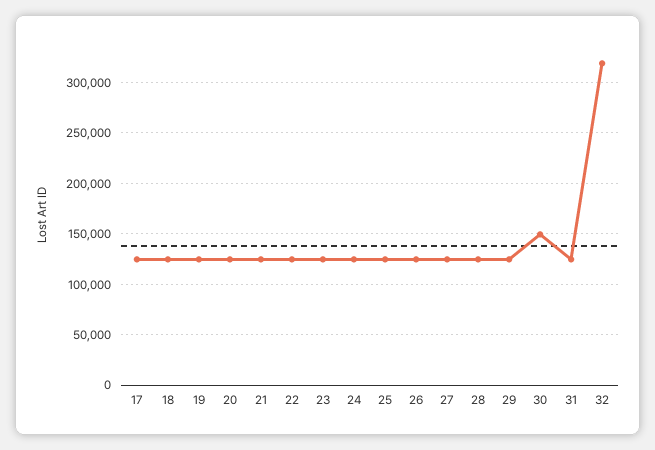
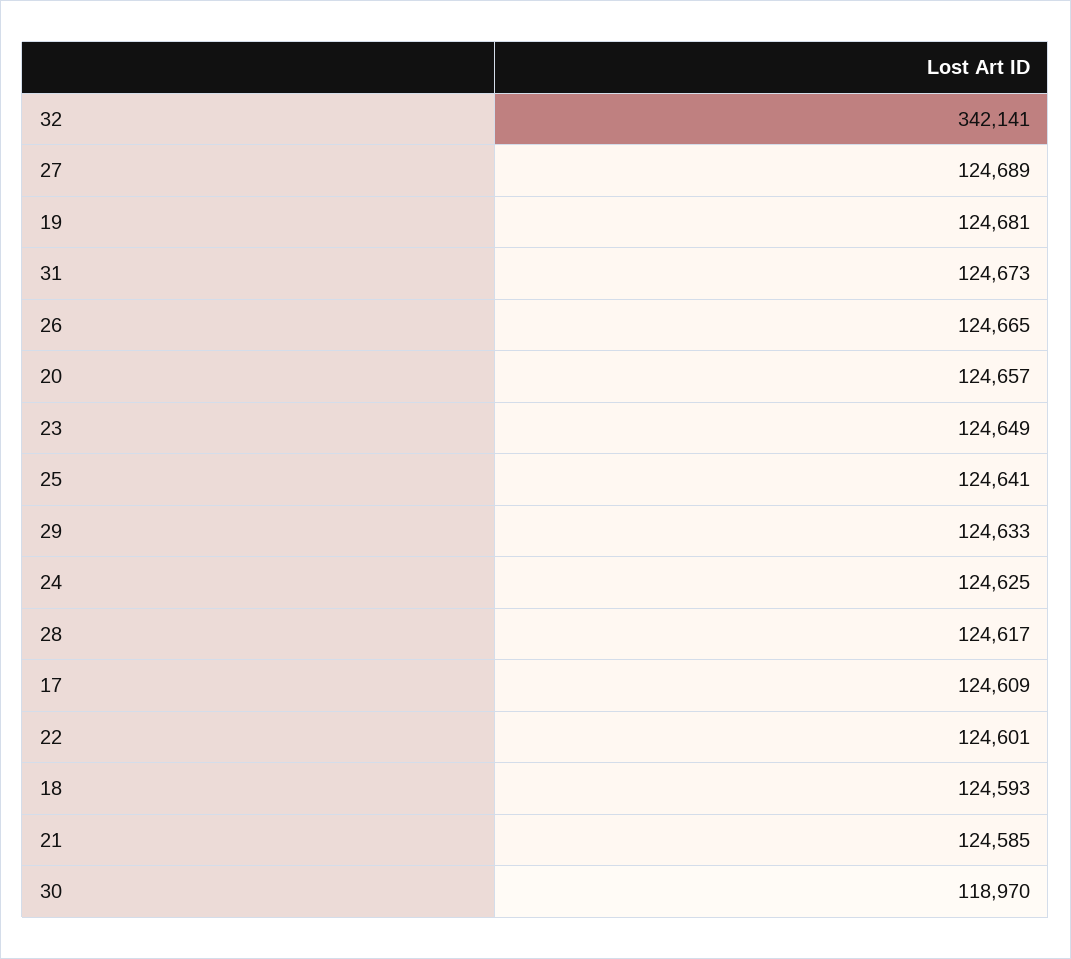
  {
    "17": 124609,
    "18": 124593,
    "19": 124681,
    "20": 124657,
    "21": 124585,
    "22": 124601,
    "23": 124649,
    "24": 124625,
    "25": 124641,
    "26": 124665,
    "27": 124689,
    "28": 124617,
    "29": 124633,
-   "30": 150000,
+   "30": 118970,
    "31": 124673,
-   "32": 320000
+   "32": 342141
  }

